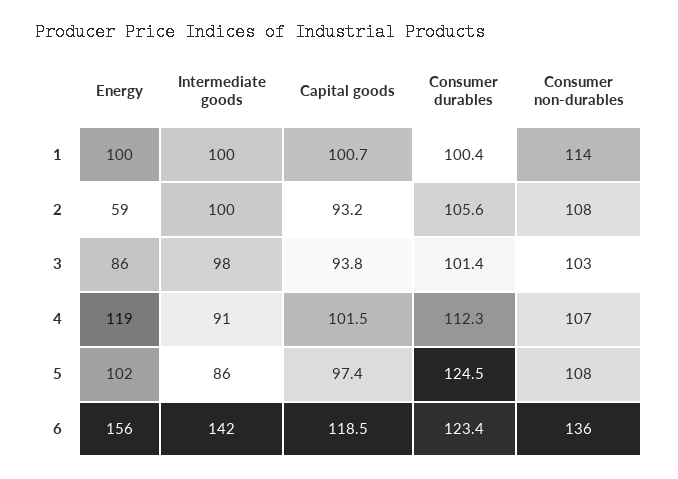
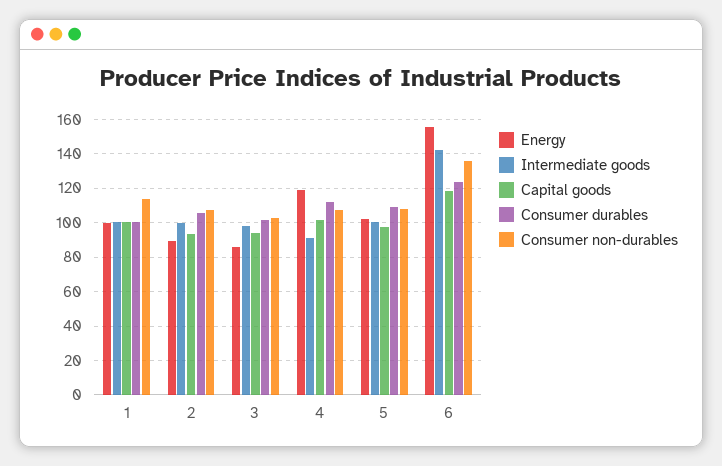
  {
    "Energy": {
      "1": 100,
-     "2": 59,
+     "2": 90,
      "3": 86,
      "4": 119,
      "5": 102,
      "6": 156
    },
    "Intermediate goods": {
      "1": 100,
      "2": 100,
      "3": 98,
      "4": 91,
-     "5": 86,
+     "5": 100,
      "6": 142
    },
    "Capital goods": {
      "1": 100.7,
      "2": 93.2,
      "3": 93.8,
      "4": 101.5,
      "5": 97.4,
      "6": 118.5
    },
    "Consumer durables": {
      "1": 100.4,
      "2": 105.6,
      "3": 101.4,
      "4": 112.3,
-     "5": 124.5,
+     "5": 110,
      "6": 123.4
    },
    "Consumer non-durables": {
      "1": 114,
      "2": 108,
      "3": 103,
      "4": 107,
      "5": 108,
      "6": 136
    }
  }

